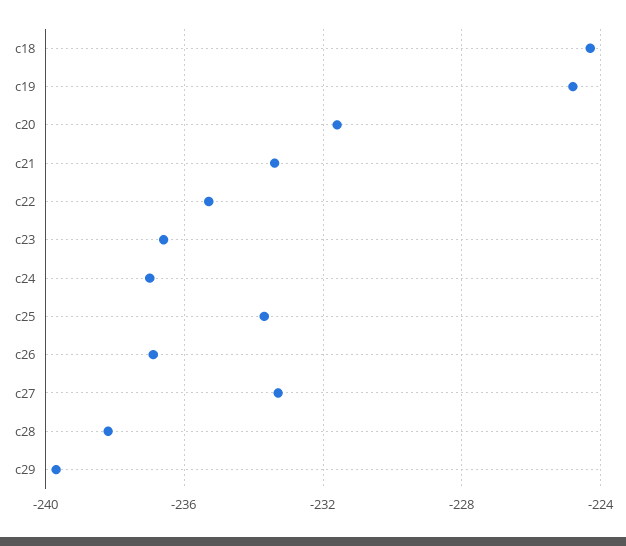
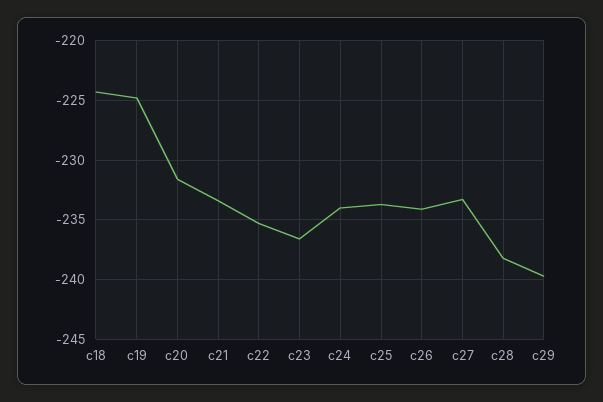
  {
    "c18": -224.5,
    "c19": -225,
    "c20": -231.5,
    "c21": -233.5,
    "c22": -235.5,
    "c23": -236.5,
-   "c24": -237,
+   "c24": -234,
    "c25": -233.5,
-   "c26": -237,
+   "c26": -234,
    "c27": -233.5,
    "c28": -238,
    "c29": -239.5
  }

